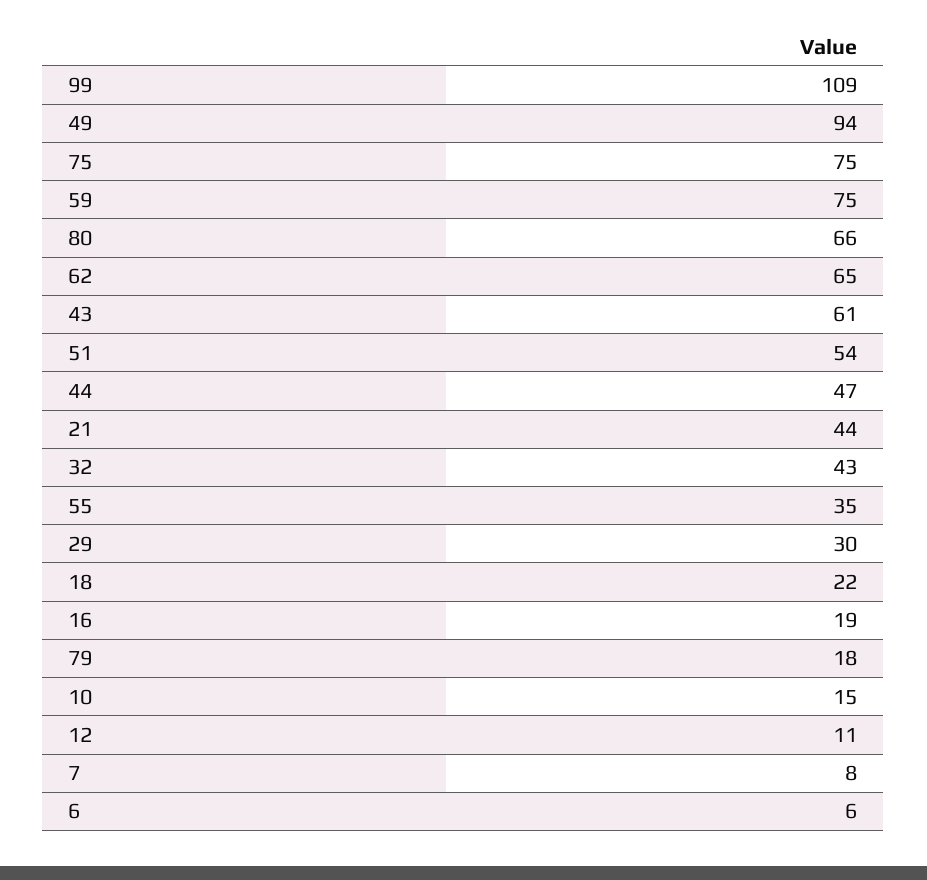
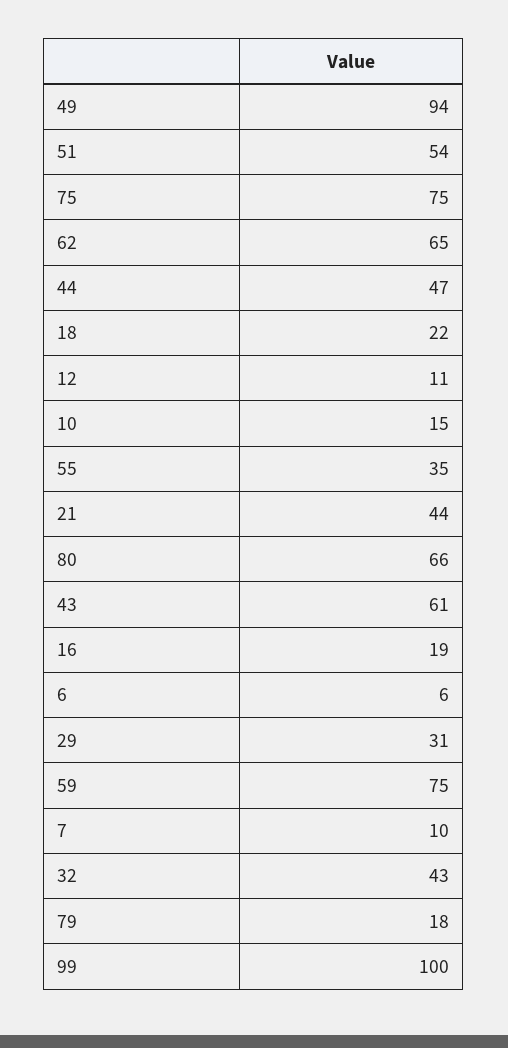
  {
-   "99": 109,
+   "99": 100,
    "49": 94,
    "75": 75,
    "59": 75,
    "80": 66,
    "62": 65,
    "43": 61,
    "51": 54,
    "44": 47,
    "21": 44,
    "32": 43,
    "55": 35,
-   "29": 30,
+   "29": 31,
    "18": 22,
    "16": 19,
    "79": 18,
    "10": 15,
    "12": 11,
-   "7": 8,
+   "7": 10,
    "6": 6
  }

